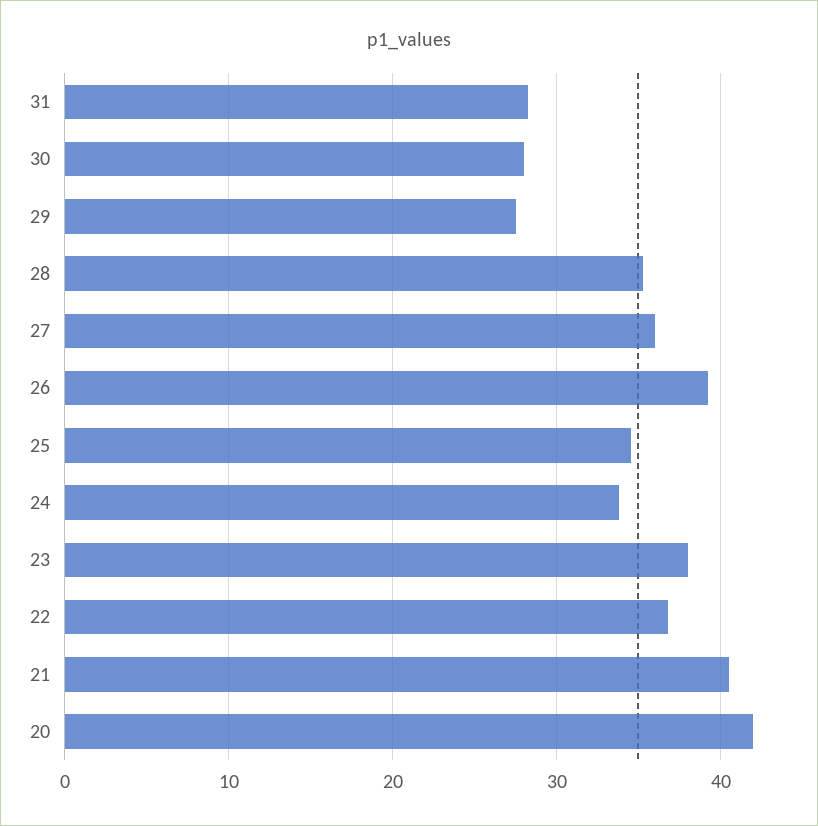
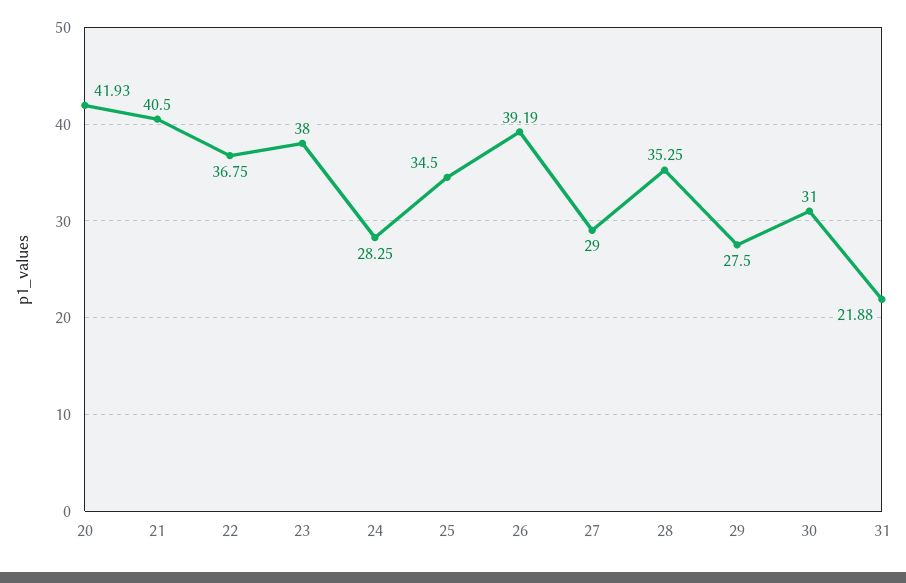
  {
-   "31": 28,
+   "31": 21.88,
-   "30": 28,
+   "30": 31,
    "29": 27.5,
    "28": 35.25,
-   "27": 36,
+   "27": 29,
    "26": 39.19,
    "25": 34.5,
-   "24": 34,
+   "24": 28.25,
    "23": 38,
    "22": 36.75,
    "21": 40.5,
    "20": 41.93
  }

